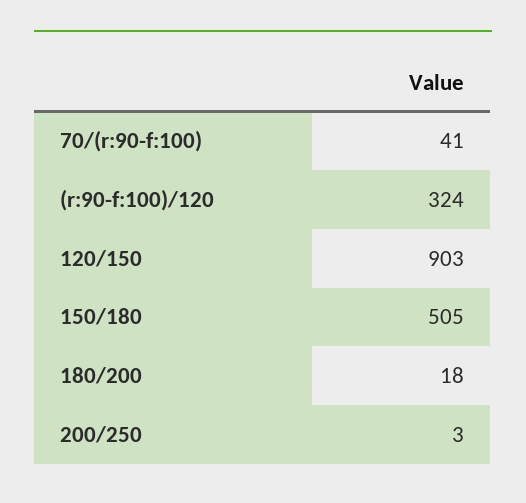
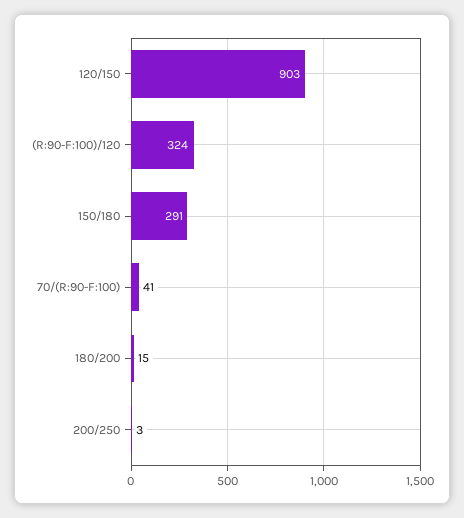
  {
    "70/(r:90-f:100)": 41,
    "(r:90-f:100)/120": 324,
    "120/150": 903,
-   "150/180": 505,
+   "150/180": 291,
-   "180/200": 18,
+   "180/200": 15,
    "200/250": 3
  }

